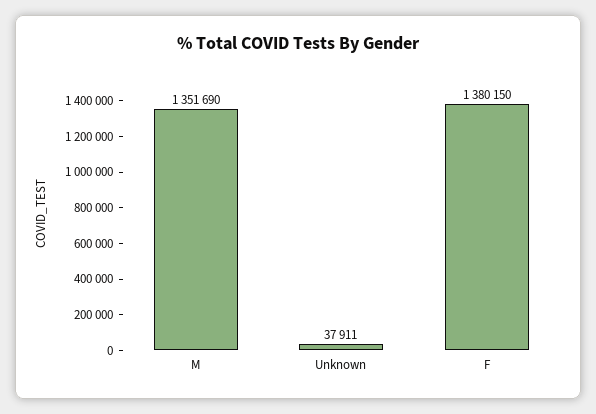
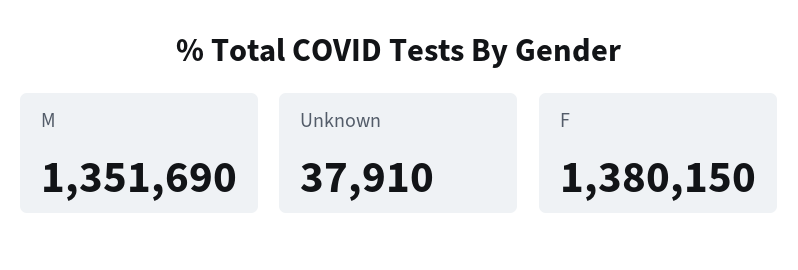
  {
    "M": 1351690,
-   "Unknown": 37911,
+   "Unknown": 37910,
    "F": 1380150
  }

